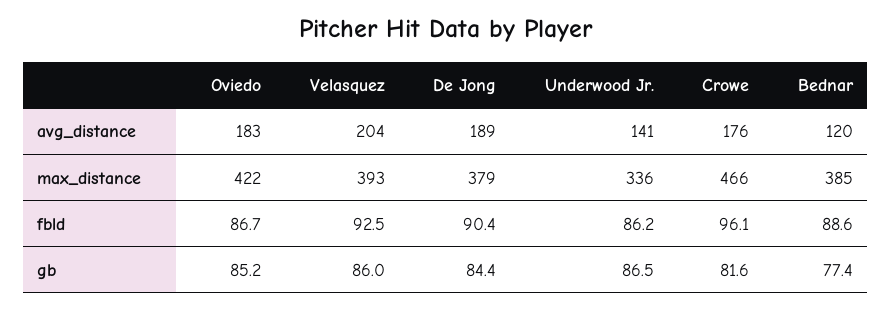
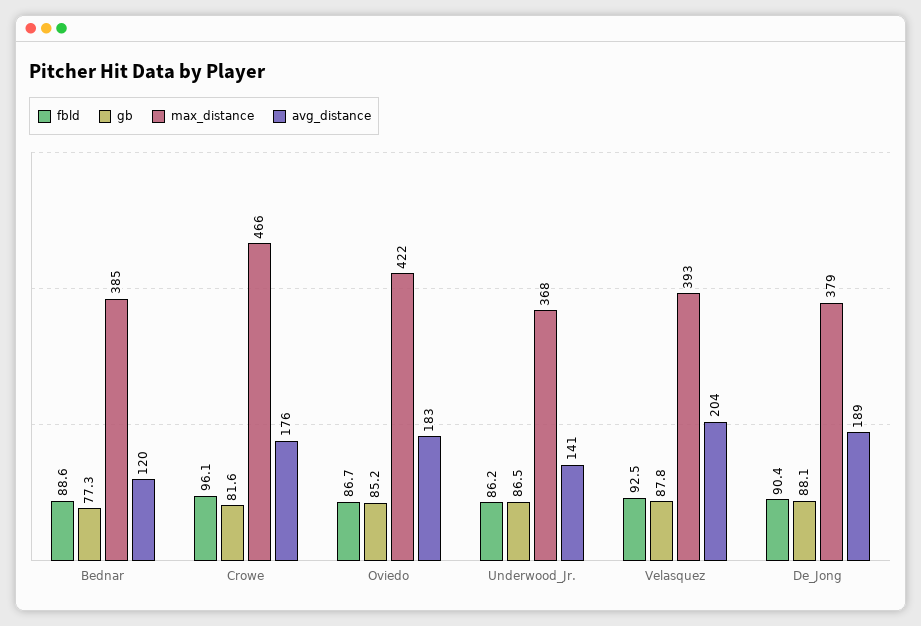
  {
    "avg_distance": {
      "Oviedo": 183,
      "Velasquez": 204,
      "De Jong": 189,
      "Underwood Jr.": 141,
      "Crowe": 176,
      "Bednar": 120
    },
    "max_distance": {
      "Oviedo": 422,
      "Velasquez": 393,
      "De Jong": 379,
-     "Underwood Jr.": 336,
+     "Underwood Jr.": 368,
      "Crowe": 466,
      "Bednar": 385
    },
    "fbld": {
      "Oviedo": 86.7,
      "Velasquez": 92.5,
      "De Jong": 90.4,
      "Underwood Jr.": 86.2,
      "Crowe": 96.1,
      "Bednar": 88.6
    },
    "gb": {
      "Oviedo": 85.2,
-     "Velasquez": 86,
+     "Velasquez": 87.8,
-     "De Jong": 84.4,
+     "De Jong": 88.1,
      "Underwood Jr.": 86.5,
      "Crowe": 81.6,
-     "Bednar": 77.4
+     "Bednar": 77.3
    }
  }

